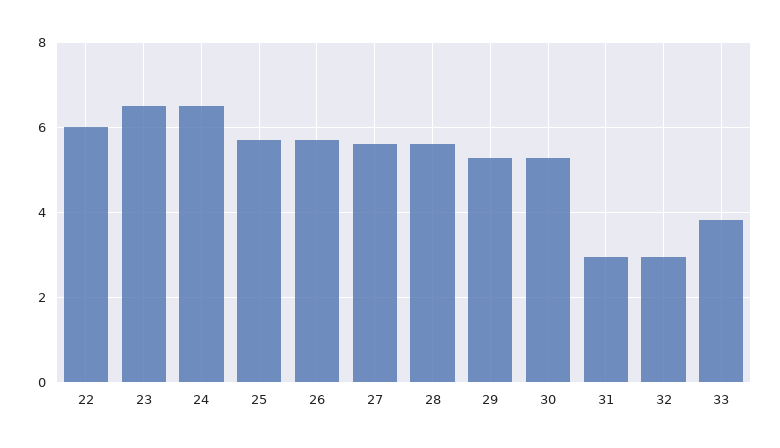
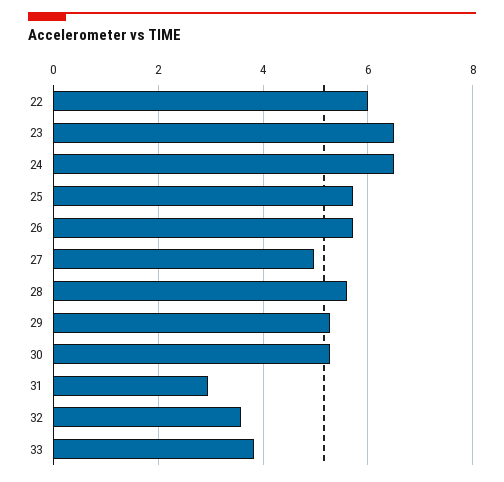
  {
    "22": 6,
    "23": 6.6,
    "24": 6.6,
    "25": 5.8,
    "26": 5.8,
-   "27": 5.6,
+   "27": 5,
    "28": 5.6,
    "29": 5.2,
    "30": 5.2,
    "31": 3,
-   "32": 3,
+   "32": 3.6,
    "33": 3.8
  }

